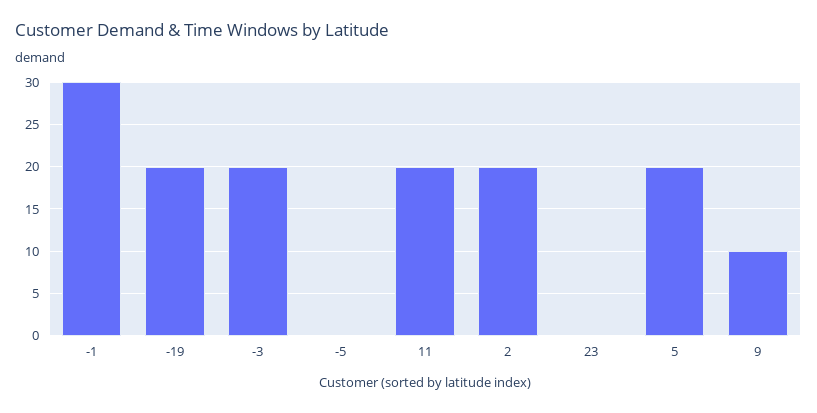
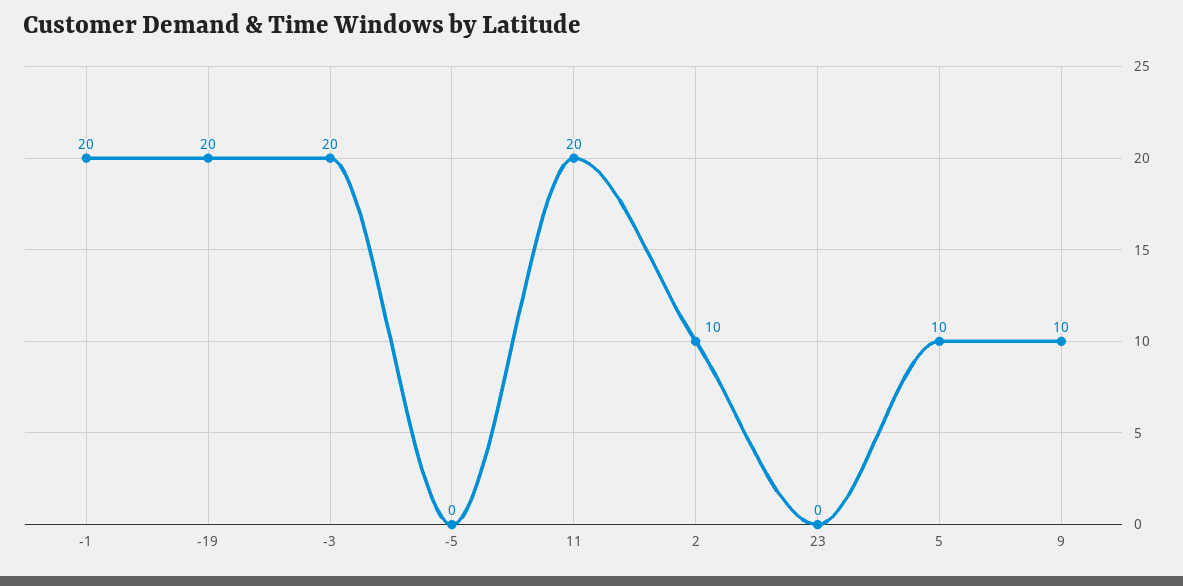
  {
-   "-1": 30,
+   "-1": 20,
    "-19": 20,
    "-3": 20,
    "-5": 0,
    "11": 20,
-   "2": 20,
+   "2": 10,
    "23": 0,
-   "5": 20,
+   "5": 10,
    "9": 10
  }

